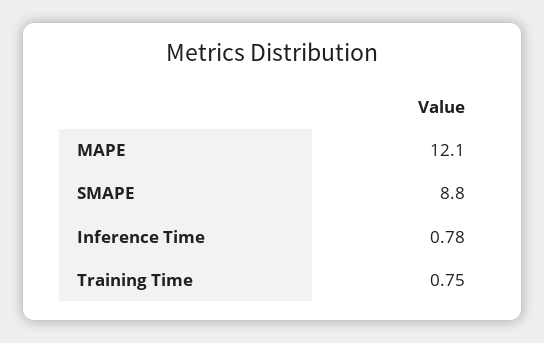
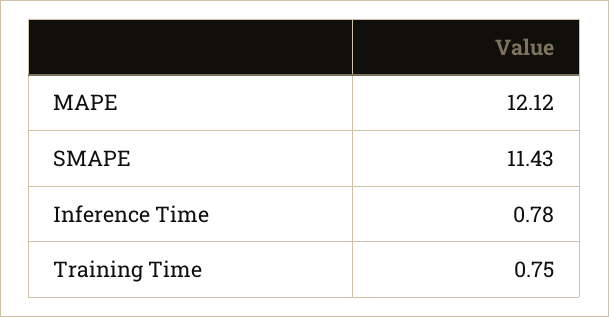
  {
-   "MAPE": 12.1,
+   "MAPE": 12.12,
-   "SMAPE": 8.8,
+   "SMAPE": 11.43,
    "Inference Time": 0.78,
    "Training Time": 0.75
  }

